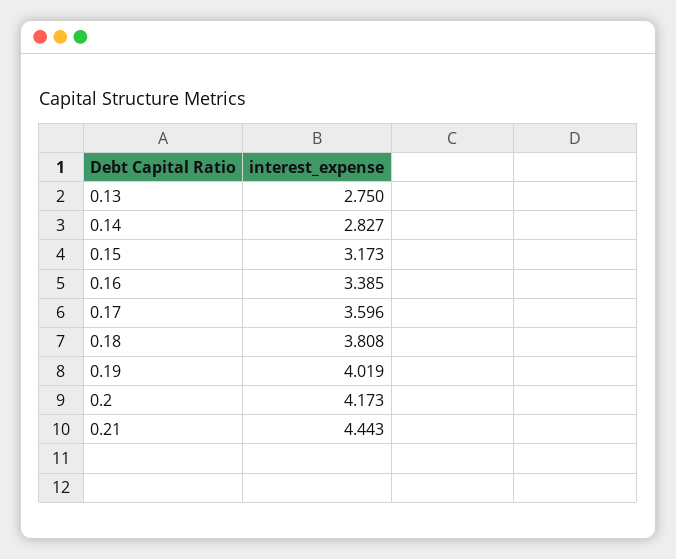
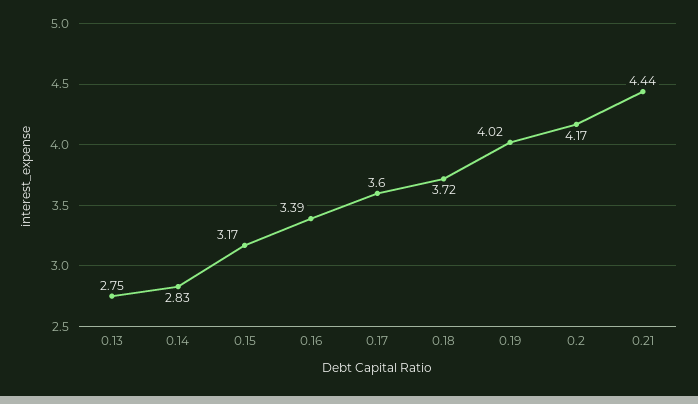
  {
    "0.13": 2.75,
    "0.14": 2.827,
    "0.15": 3.173,
    "0.16": 3.385,
    "0.17": 3.596,
-   "0.18": 3.808,
+   "0.18": 3.72,
    "0.19": 4.019,
    "0.2": 4.173,
    "0.21": 4.443
  }

